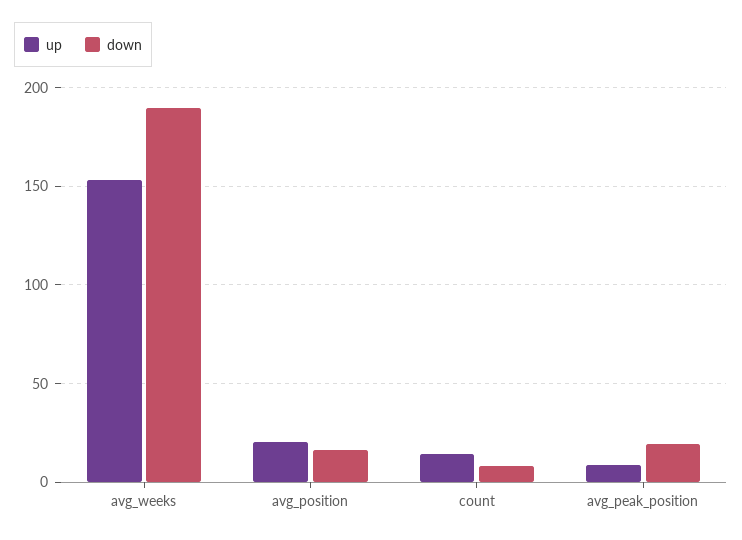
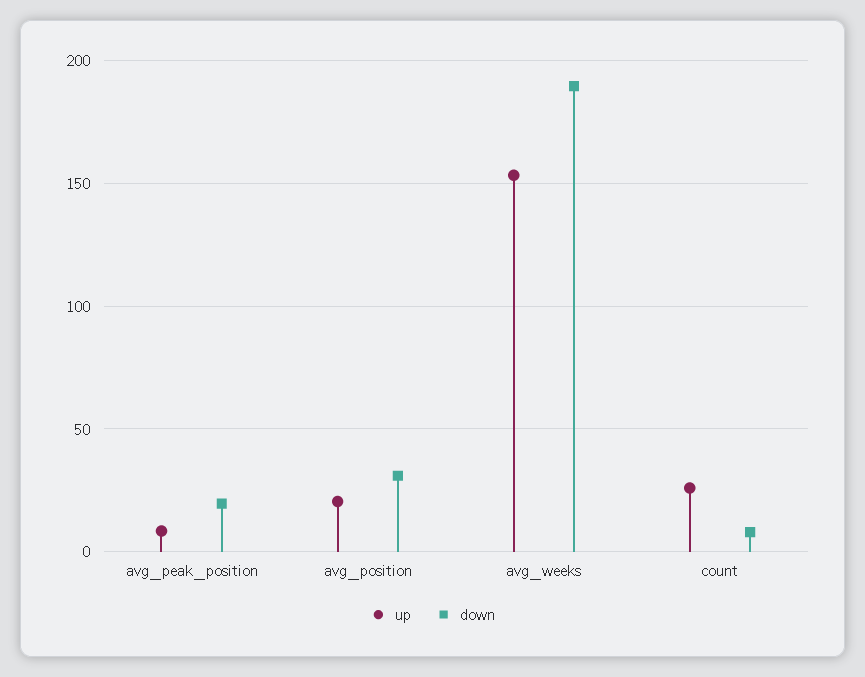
  {
    "up": {
      "avg_weeks": 155,
      "avg_position": 20,
-     "count": 15,
+     "count": 25,
      "avg_peak_position": 10
    },
    "down": {
      "avg_weeks": 190,
-     "avg_position": 15,
+     "avg_position": 30,
      "count": 10,
      "avg_peak_position": 20
    }
  }

